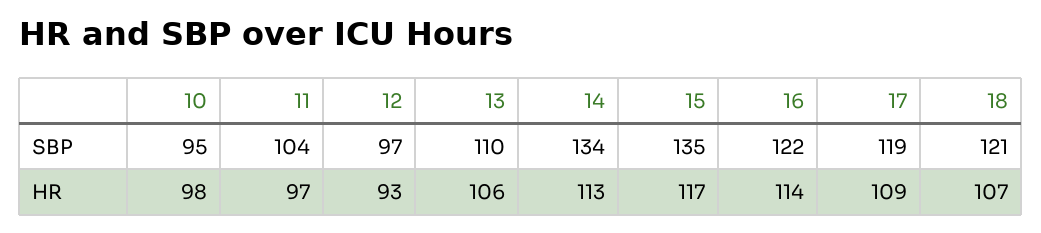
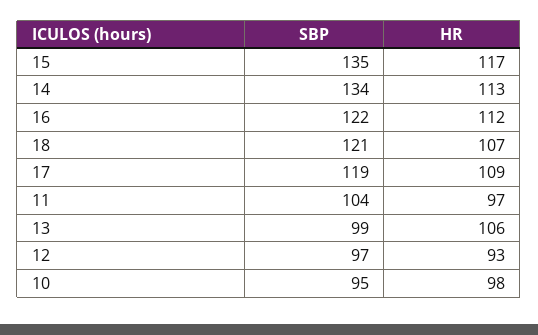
  {
    "10": {
      "SBP": 95,
      "HR": 98
    },
    "11": {
      "SBP": 104,
      "HR": 97
    },
    "12": {
      "SBP": 97,
      "HR": 93
    },
    "13": {
-     "SBP": 110,
+     "SBP": 99,
      "HR": 106
    },
    "14": {
      "SBP": 134,
      "HR": 113
    },
    "15": {
      "SBP": 135,
      "HR": 117
    },
    "16": {
      "SBP": 122,
-     "HR": 114
+     "HR": 112
    },
    "17": {
      "SBP": 119,
      "HR": 109
    },
    "18": {
      "SBP": 121,
      "HR": 107
    }
  }

